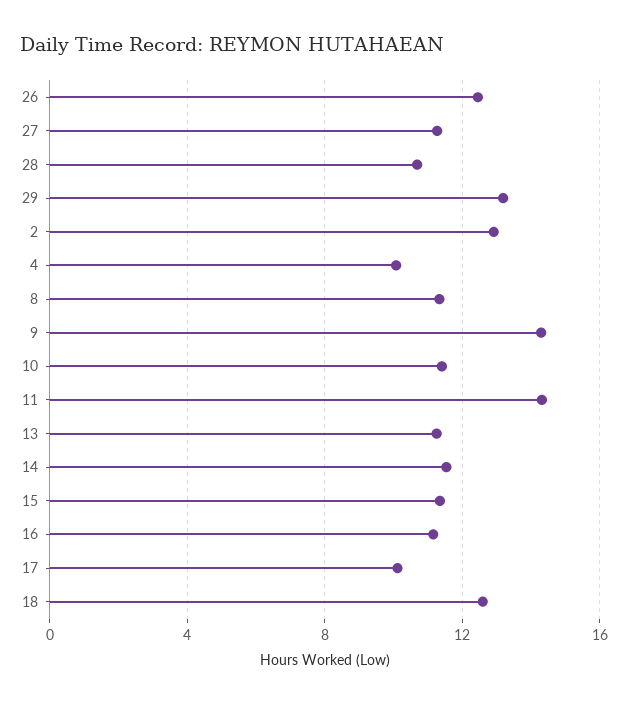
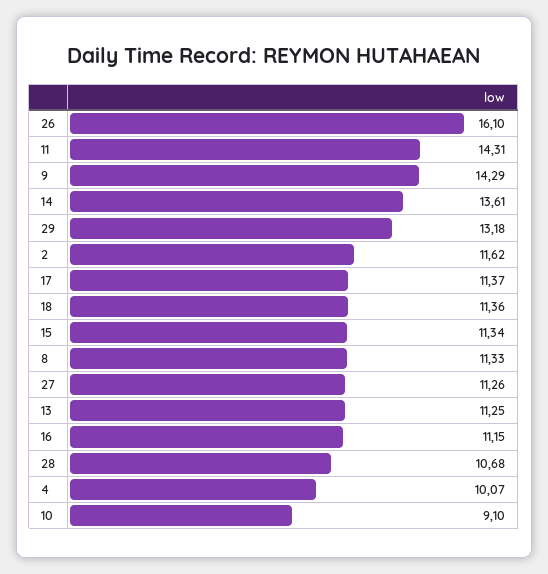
  {
-   "26": 12.5,
+   "26": 16.1,
    "27": 11.26,
    "28": 10.68,
    "29": 13.18,
-   "2": 13,
+   "2": 11.62,
    "4": 10.07,
    "8": 11.33,
    "9": 14.29,
-   "10": 11.5,
+   "10": 9.1,
    "11": 14.31,
    "13": 11.25,
-   "14": 11.5,
+   "14": 13.61,
    "15": 11.34,
    "16": 11.15,
-   "17": 10,
+   "17": 11.37,
-   "18": 12.5
+   "18": 11.36
  }

